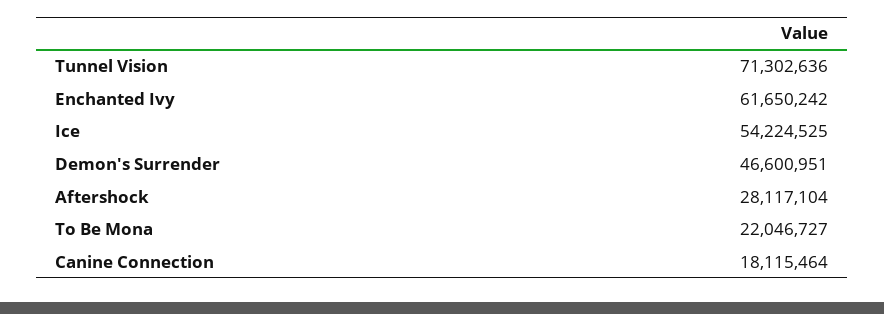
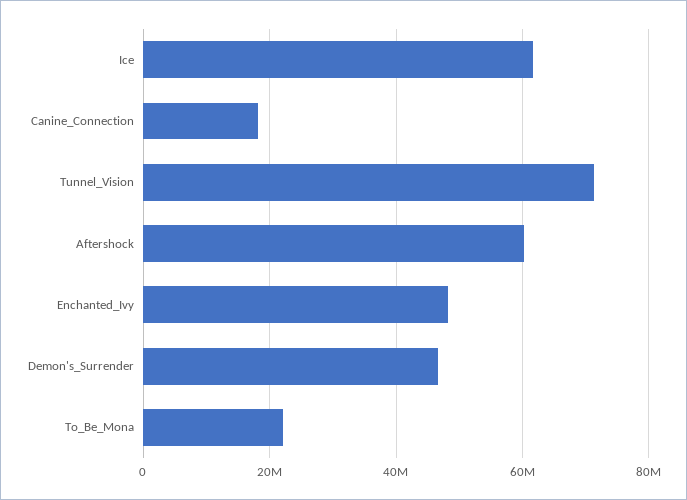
  {
    "Tunnel Vision": 71302636,
-   "Enchanted Ivy": 61650242,
+   "Enchanted Ivy": 48000000,
-   "Ice": 54224525,
+   "Ice": 62000000,
    "Demon's Surrender": 46600951,
-   "Aftershock": 28117104,
+   "Aftershock": 60000000,
    "To Be Mona": 22046727,
    "Canine Connection": 18115464
  }

